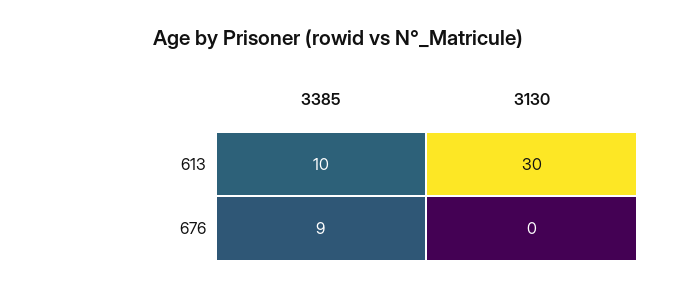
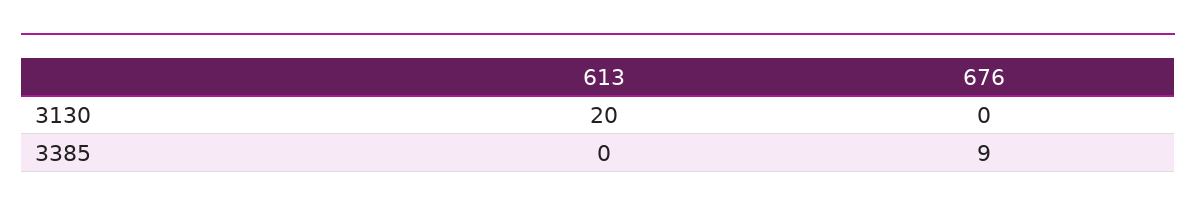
  {
    "3385": {
-     "613": 10,
+     "613": 0,
      "676": 9
    },
    "3130": {
-     "613": 30,
+     "613": 20,
      "676": 0
    }
  }

